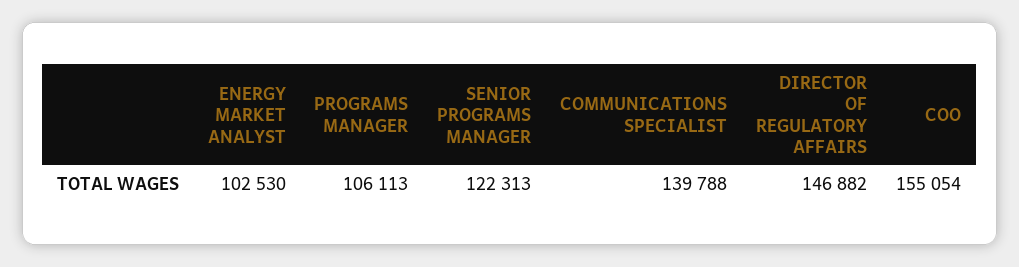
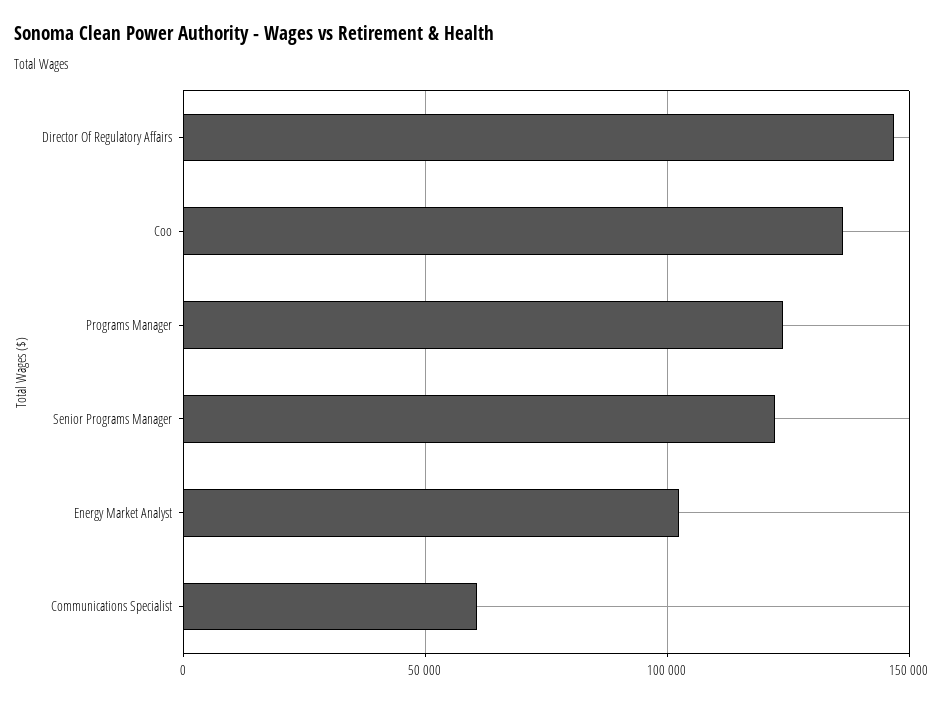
  {
    "ENERGY MARKET ANALYST": 102530,
-   "PROGRAMS MANAGER": 106113,
+   "PROGRAMS MANAGER": 125000,
    "SENIOR PROGRAMS MANAGER": 122313,
-   "COMMUNICATIONS SPECIALIST": 139788,
+   "COMMUNICATIONS SPECIALIST": 60000,
    "DIRECTOR OF REGULATORY AFFAIRS": 146882,
-   "COO": 155054
+   "COO": 135000
  }

